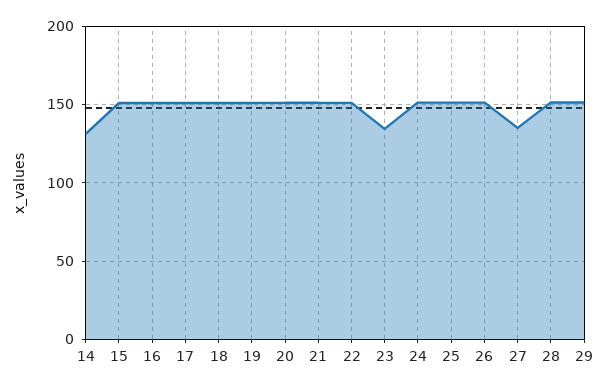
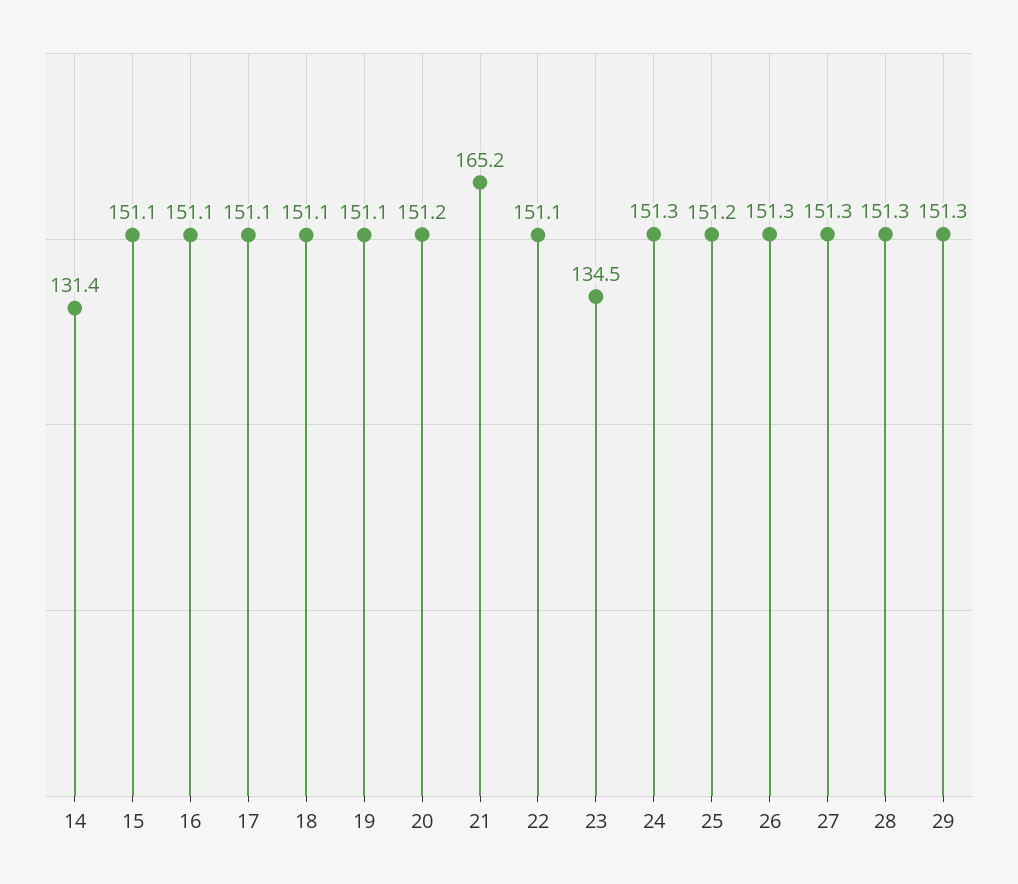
  {
    "14": 131.4,
    "15": 151.1,
    "16": 151.1,
    "17": 151.1,
    "18": 151.1,
    "19": 151.1,
    "20": 151.2,
-   "21": 150,
+   "21": 165.2,
    "22": 151.1,
    "23": 134.5,
    "24": 151.3,
    "25": 151.2,
    "26": 151.3,
-   "27": 135,
+   "27": 151.3,
    "28": 151.3,
    "29": 151.3
  }

